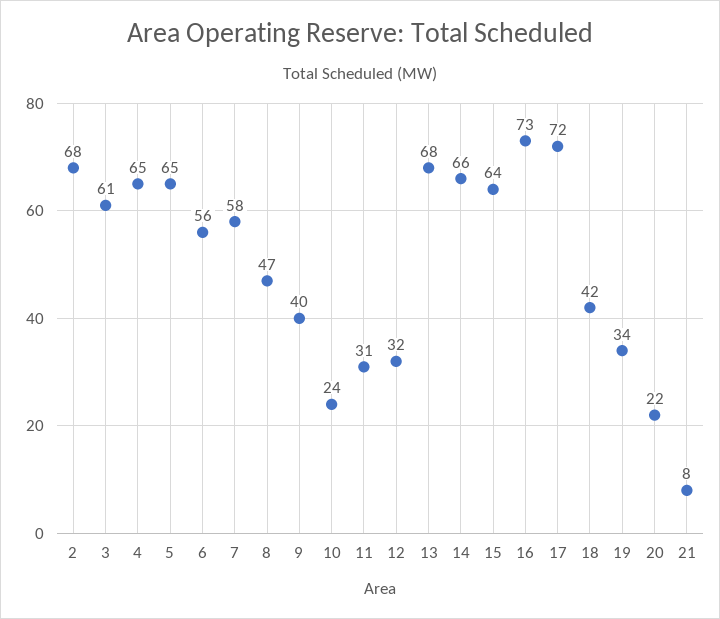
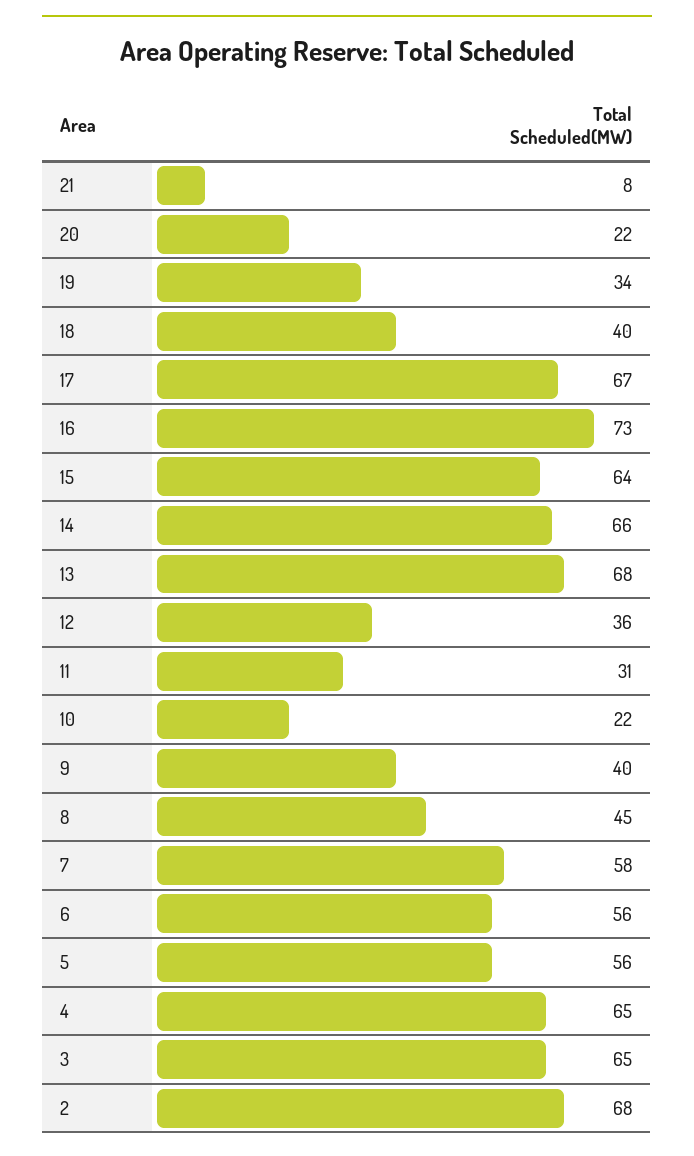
  {
    "2": 68,
-   "3": 61,
+   "3": 65,
    "4": 65,
-   "5": 65,
+   "5": 56,
    "6": 56,
    "7": 58,
-   "8": 47,
+   "8": 45,
    "9": 40,
-   "10": 24,
+   "10": 22,
    "11": 31,
-   "12": 32,
+   "12": 36,
    "13": 68,
    "14": 66,
    "15": 64,
    "16": 73,
-   "17": 72,
+   "17": 67,
-   "18": 42,
+   "18": 40,
    "19": 34,
    "20": 22,
    "21": 8
  }

